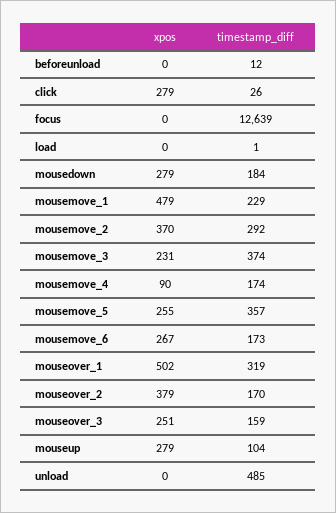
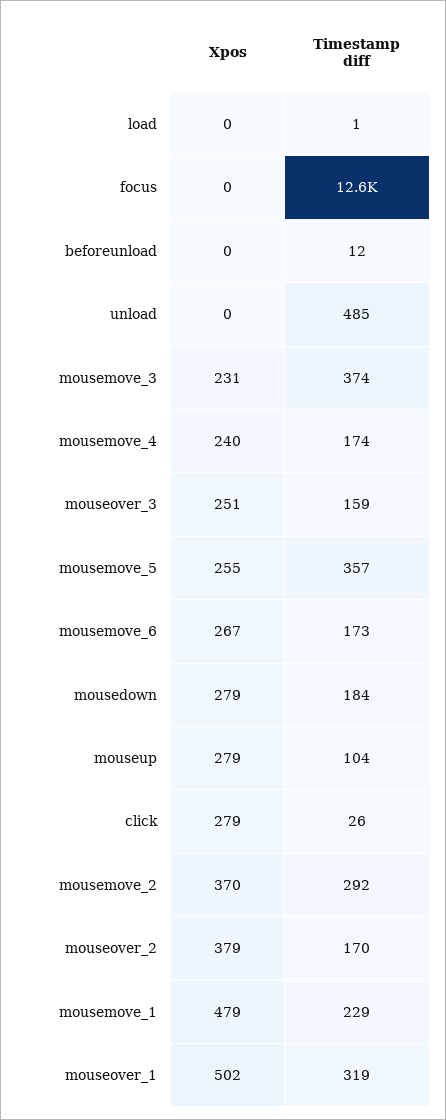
  {
    "xpos": {
      "beforeunload": 0,
      "click": 279,
      "focus": 0,
      "load": 0,
      "mousedown": 279,
      "mousemove_1": 479,
      "mousemove_2": 370,
      "mousemove_3": 231,
-     "mousemove_4": 90,
+     "mousemove_4": 240,
      "mousemove_5": 255,
      "mousemove_6": 267,
      "mouseover_1": 502,
      "mouseover_2": 379,
      "mouseover_3": 251,
      "mouseup": 279,
      "unload": 0
    },
    "timestamp_diff": {
      "beforeunload": 12,
      "click": 26,
      "focus": 12639,
      "load": 1,
      "mousedown": 184,
      "mousemove_1": 229,
      "mousemove_2": 292,
      "mousemove_3": 374,
      "mousemove_4": 174,
      "mousemove_5": 357,
      "mousemove_6": 173,
      "mouseover_1": 319,
      "mouseover_2": 170,
      "mouseover_3": 159,
      "mouseup": 104,
      "unload": 485
    }
  }

